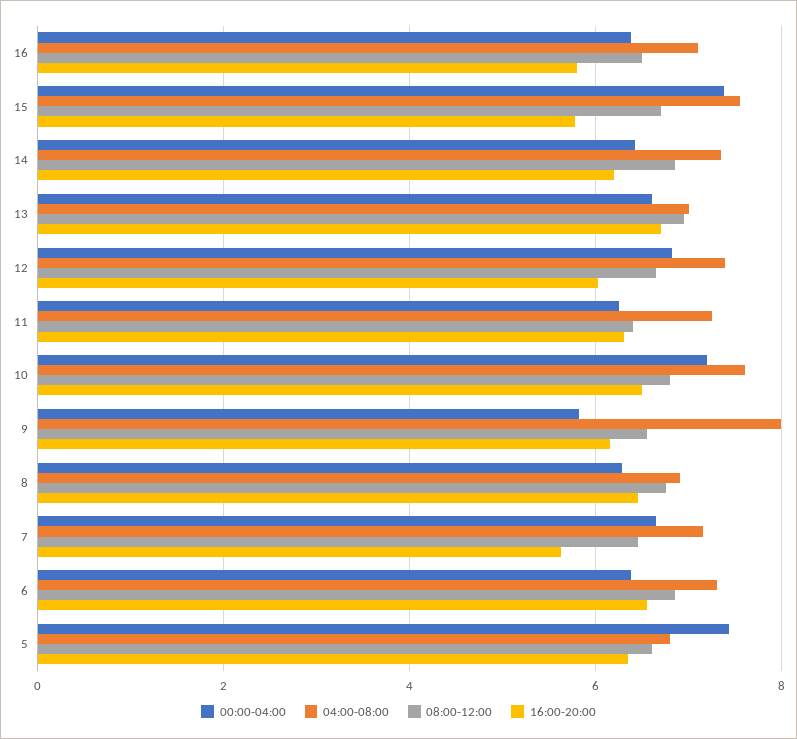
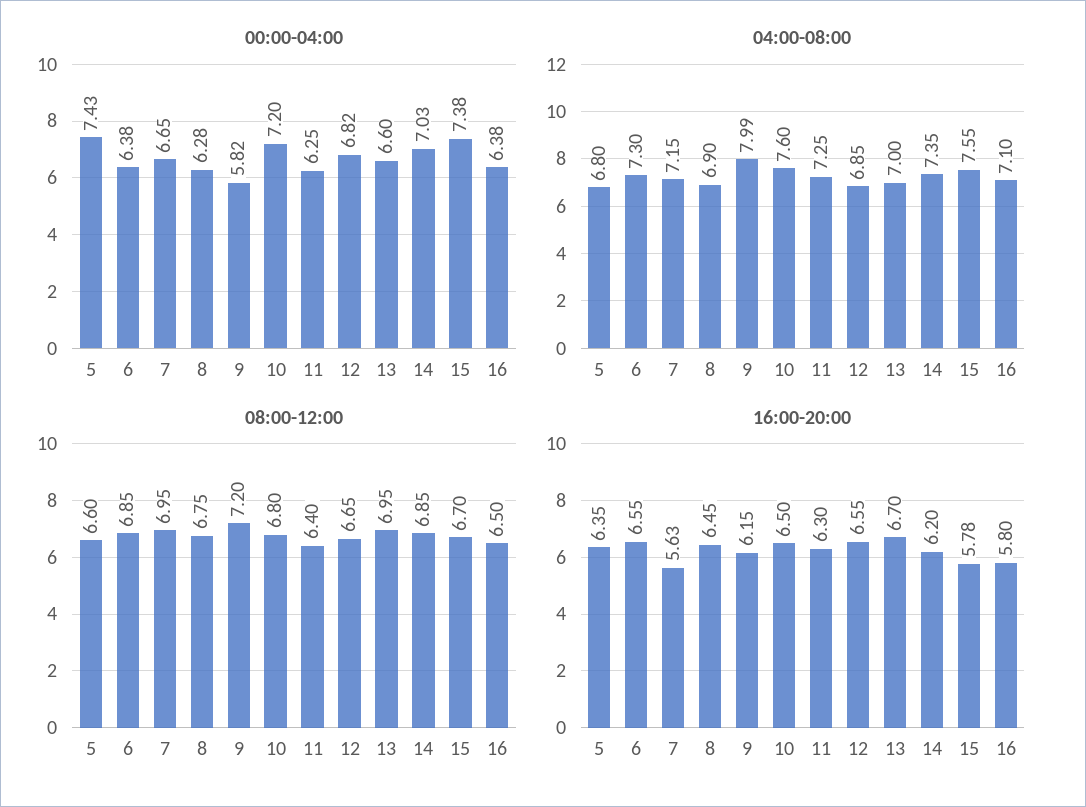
  {
    "00:00-04:00": {
      "16": 6.38,
      "15": 7.38,
-     "14": 6.4,
+     "14": 7.03,
      "13": 6.6,
      "12": 6.82,
      "11": 6.25,
      "10": 7.2,
      "9": 5.82,
      "8": 6.28,
      "7": 6.65,
      "6": 6.38,
      "5": 7.43
    },
    "04:00-08:00": {
      "16": 7.1,
      "15": 7.55,
      "14": 7.35,
      "13": 7,
-     "12": 7.4,
+     "12": 6.85,
      "11": 7.25,
      "10": 7.6,
      "9": 7.99,
      "8": 6.9,
      "7": 7.15,
      "6": 7.3,
      "5": 6.8
    },
    "08:00-12:00": {
      "16": 6.5,
      "15": 6.7,
      "14": 6.85,
      "13": 6.95,
      "12": 6.65,
      "11": 6.4,
      "10": 6.8,
-     "9": 6.6,
+     "9": 7.2,
      "8": 6.75,
-     "7": 6.4,
+     "7": 6.95,
      "6": 6.85,
      "5": 6.6
    },
    "16:00-20:00": {
      "16": 5.8,
      "15": 5.78,
      "14": 6.2,
      "13": 6.7,
-     "12": 6,
+     "12": 6.55,
      "11": 6.3,
      "10": 6.5,
      "9": 6.15,
      "8": 6.45,
      "7": 5.63,
      "6": 6.55,
      "5": 6.35
    }
  }

